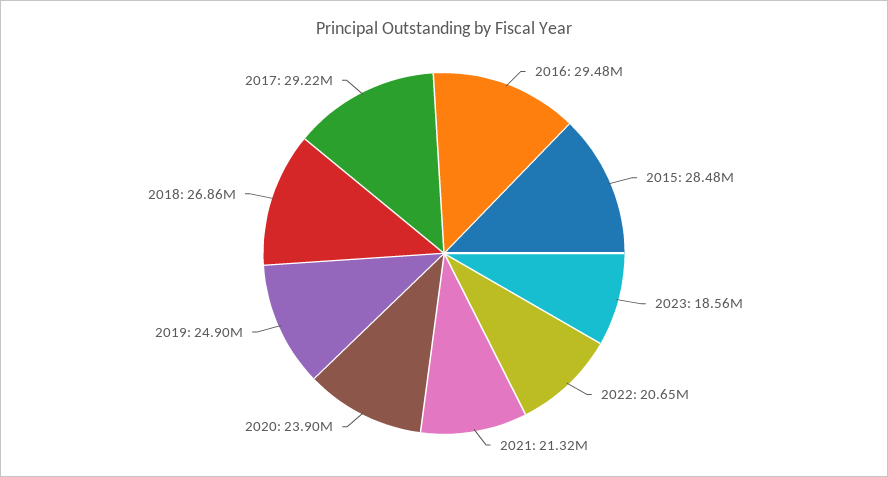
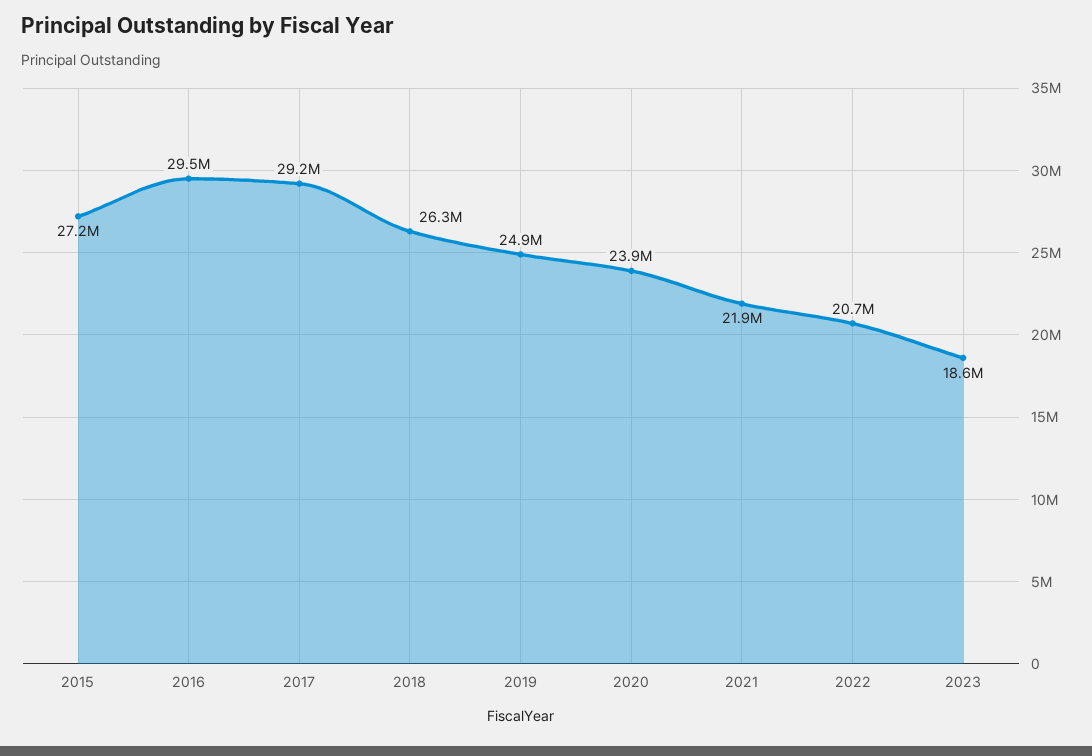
  {
    "2016": 29480000,
-   "2015": 28480000,
+   "2015": 27200000,
    "2023": 18560000,
    "2022": 20650000,
-   "2021": 21320000,
+   "2021": 21900000,
    "2020": 23900000,
    "2019": 24900000,
-   "2018": 26860000,
+   "2018": 26300000,
    "2017": 29220000
  }

